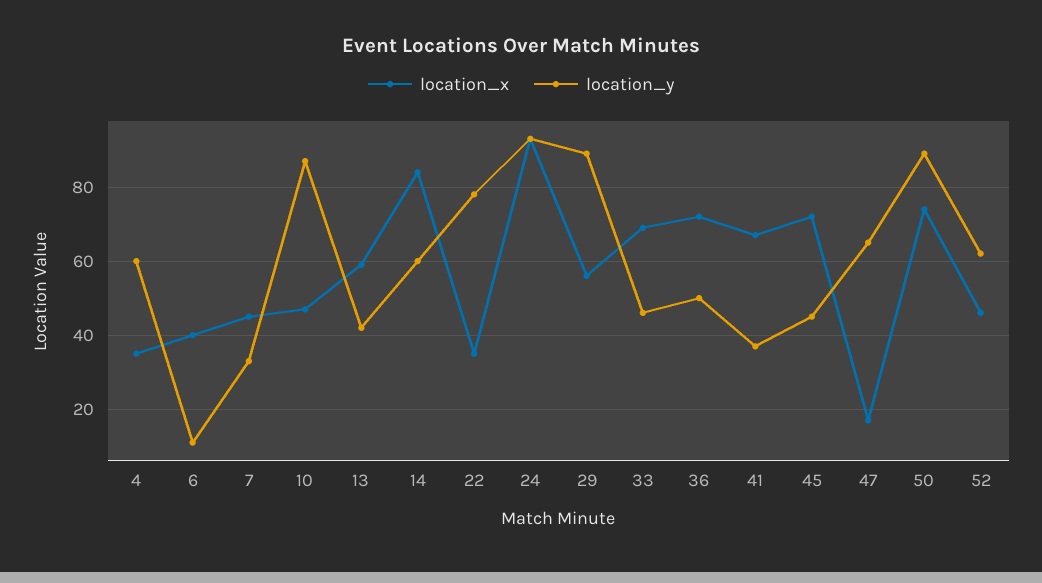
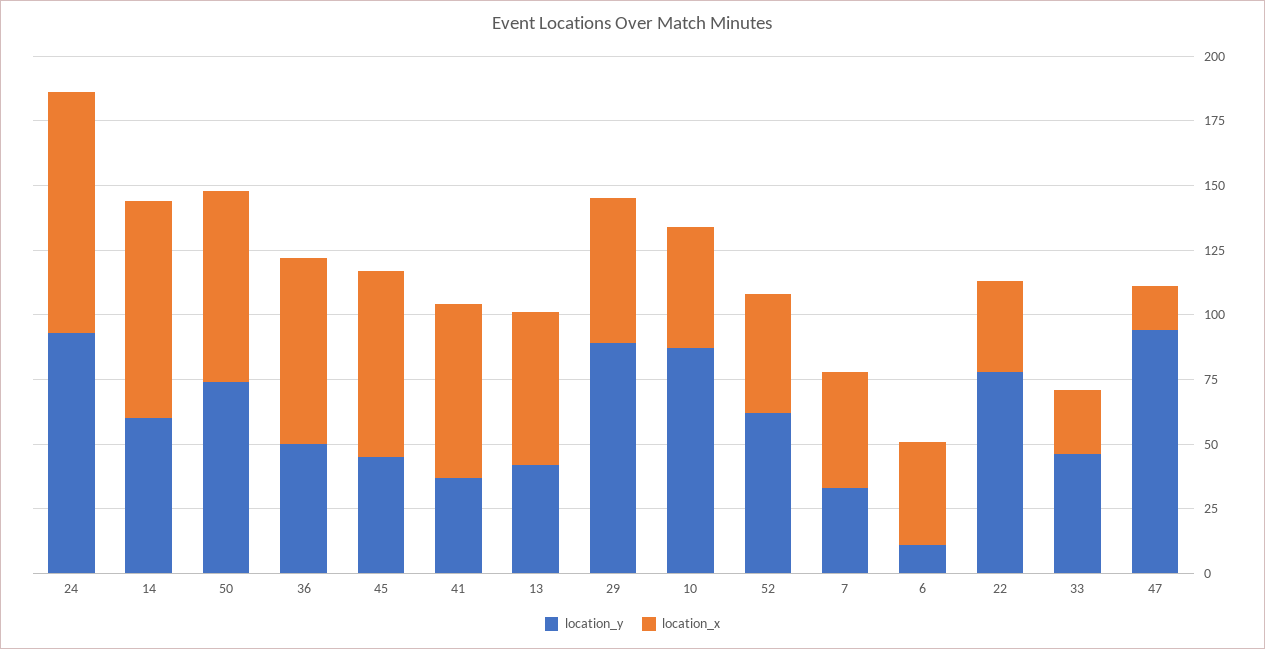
  {
    "location_x": {
-     "4": 35,
      "6": 40,
      "7": 45,
      "10": 45,
      "13": 60,
      "14": 85,
      "22": 35,
      "24": 95,
      "29": 55,
-     "33": 70,
+     "33": 25,
      "36": 70,
      "41": 65,
      "45": 70,
      "47": 15,
      "50": 75,
      "52": 45
    },
    "location_y": {
-     "4": 60,
      "6": 10,
      "7": 35,
      "10": 85,
      "13": 40,
      "14": 60,
      "22": 80,
      "24": 95,
      "29": 90,
      "33": 45,
      "36": 50,
      "41": 35,
      "45": 45,
-     "47": 65,
+     "47": 95,
-     "50": 90,
+     "50": 75,
      "52": 60
    }
  }

